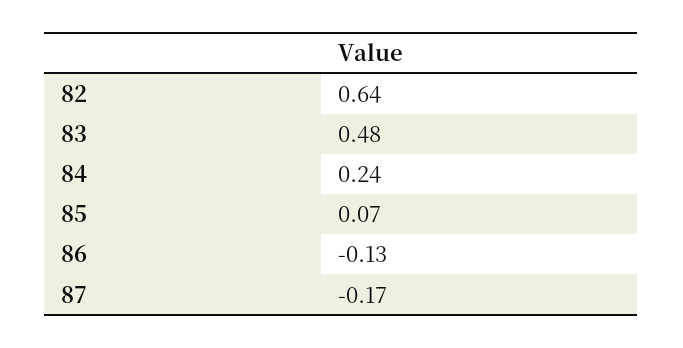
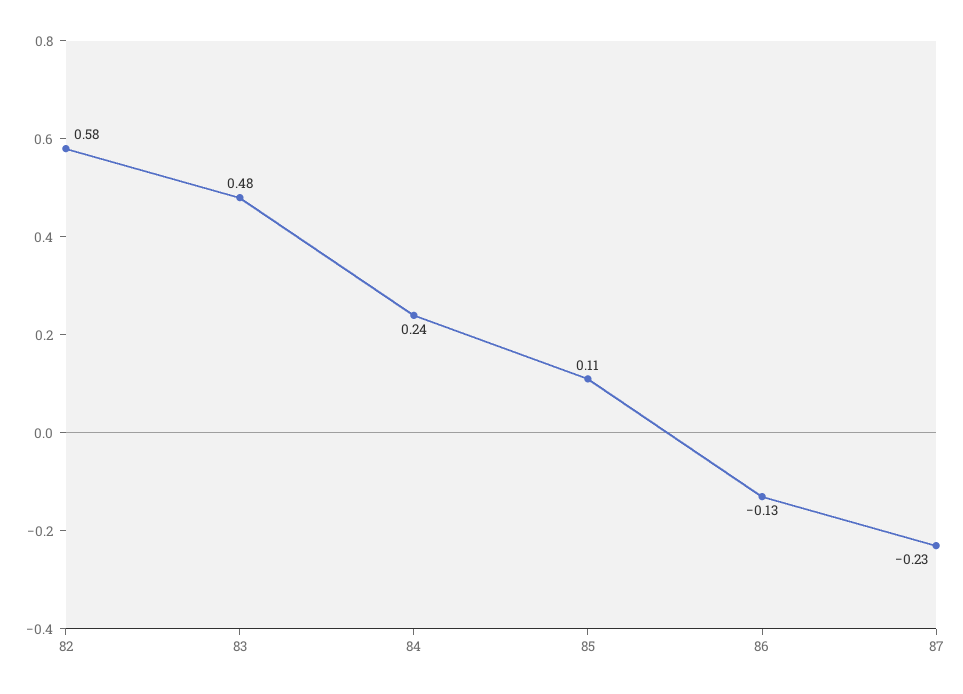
  {
-   "82": 0.64,
+   "82": 0.58,
    "83": 0.48,
    "84": 0.24,
-   "85": 0.07,
+   "85": 0.11,
    "86": -0.13,
-   "87": -0.17
+   "87": -0.23
  }

